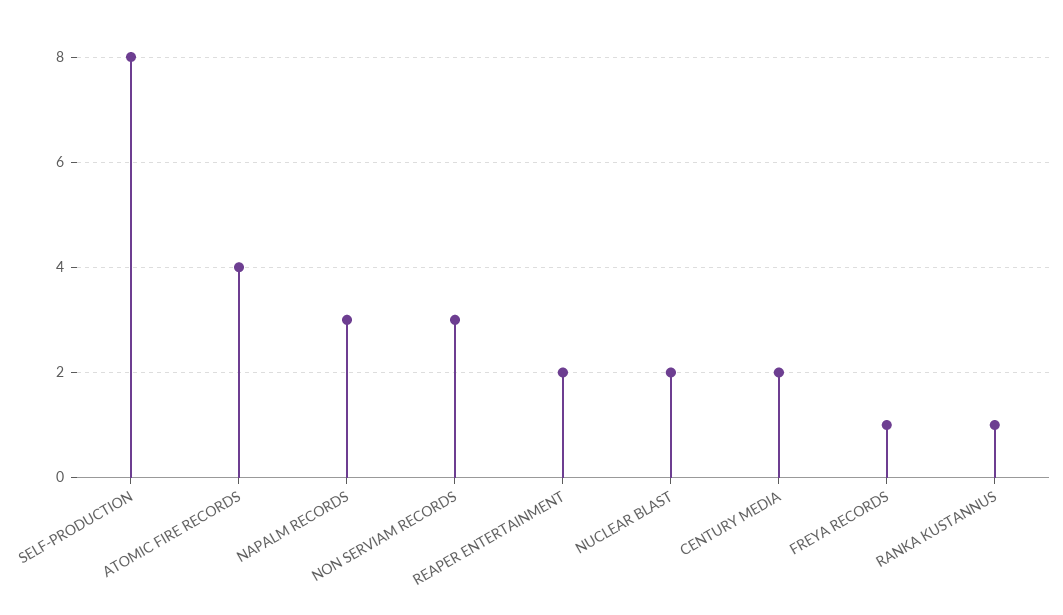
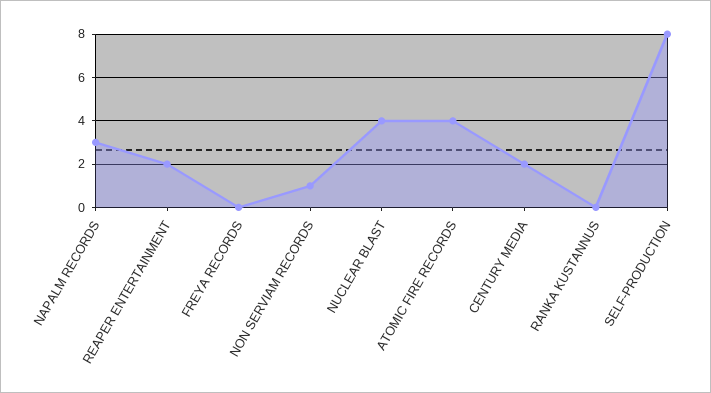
  {
    "SELF-PRODUCTION": 8,
    "ATOMIC FIRE RECORDS": 4,
    "NAPALM RECORDS": 3,
-   "NON SERVIAM RECORDS": 3,
+   "NON SERVIAM RECORDS": 1,
    "REAPER ENTERTAINMENT": 2,
-   "NUCLEAR BLAST": 2,
+   "NUCLEAR BLAST": 4,
    "CENTURY MEDIA": 2,
-   "FREYA RECORDS": 1,
+   "FREYA RECORDS": 0,
-   "RANKA KUSTANNUS": 1
+   "RANKA KUSTANNUS": 0
  }

